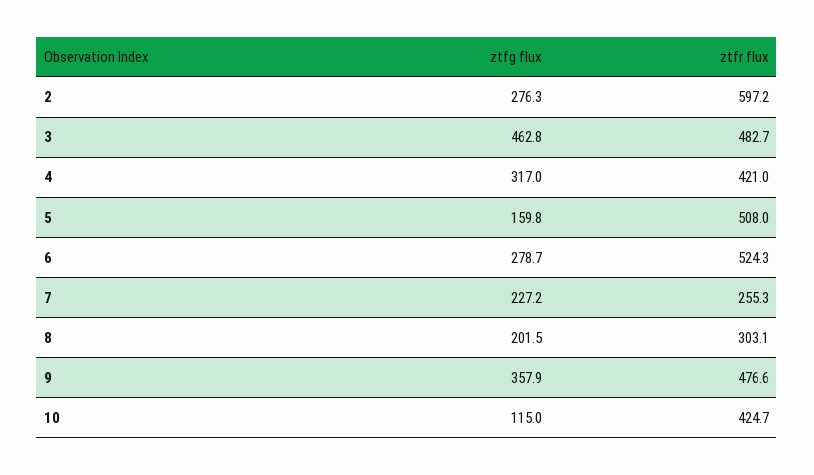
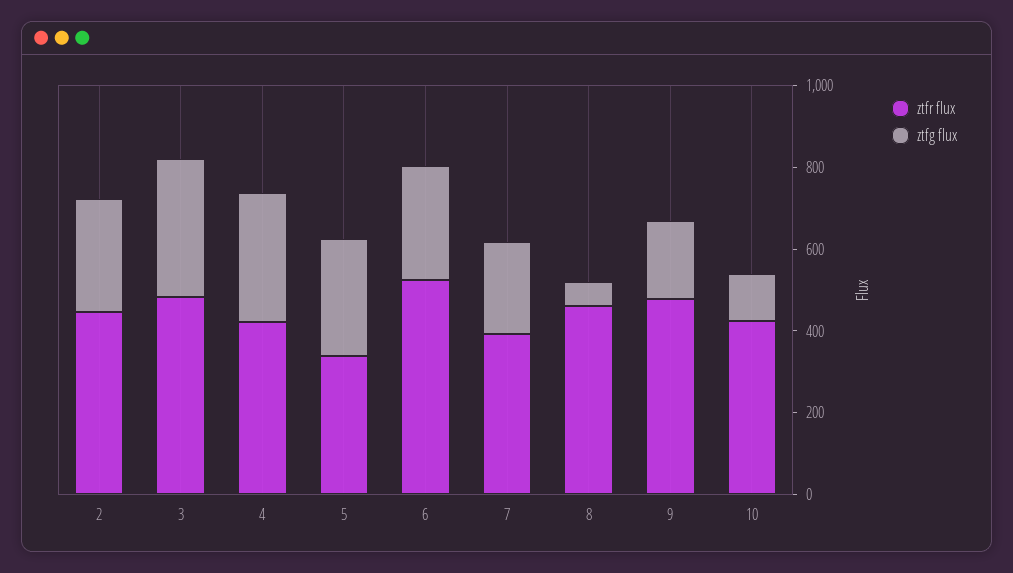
  {
    "ztfg flux": {
      "2": 276.3,
-     "3": 462.8,
+     "3": 350,
      "4": 317,
-     "5": 159.8,
+     "5": 300,
      "6": 278.7,
      "7": 227.2,
-     "8": 201.5,
+     "8": 50,
-     "9": 357.9,
+     "9": 200,
      "10": 115
    },
    "ztfr flux": {
-     "2": 597.2,
+     "2": 450,
      "3": 482.7,
      "4": 421,
-     "5": 508,
+     "5": 350,
      "6": 524.3,
-     "7": 255.3,
+     "7": 400,
-     "8": 303.1,
+     "8": 450,
      "9": 476.6,
      "10": 424.7
    }
  }

